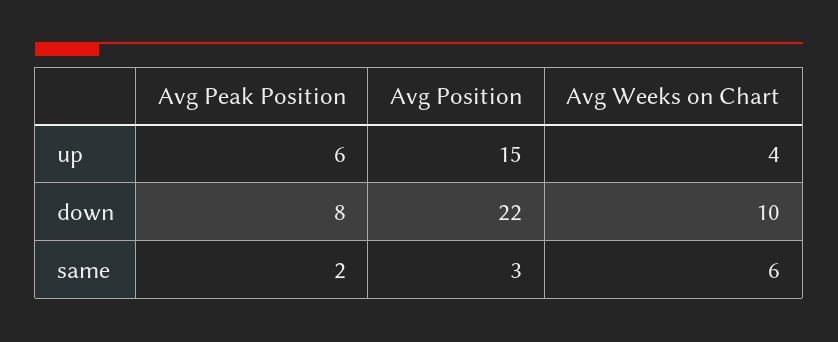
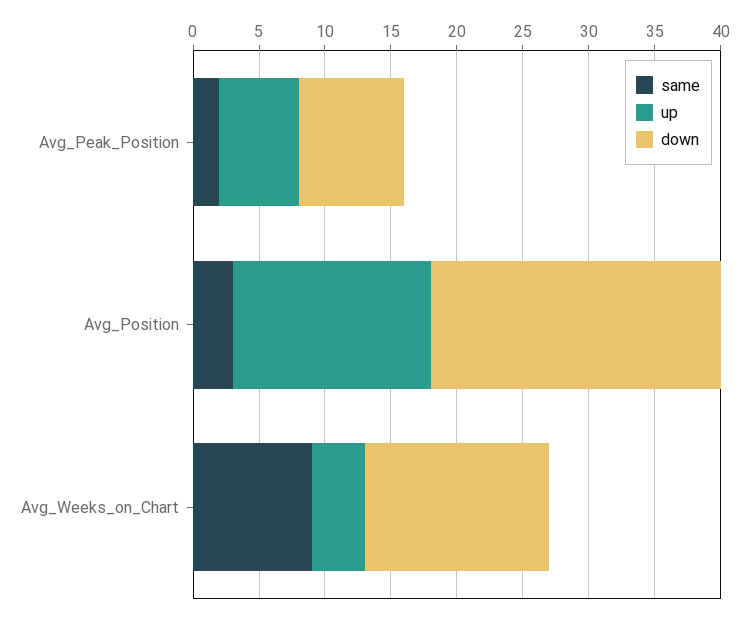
  {
    "up": {
      "Avg Peak Position": 6,
      "Avg Position": 15,
      "Avg Weeks on Chart": 4
    },
    "down": {
      "Avg Peak Position": 8,
      "Avg Position": 22,
-     "Avg Weeks on Chart": 10
+     "Avg Weeks on Chart": 14
    },
    "same": {
      "Avg Peak Position": 2,
      "Avg Position": 3,
-     "Avg Weeks on Chart": 6
+     "Avg Weeks on Chart": 9
    }
  }

